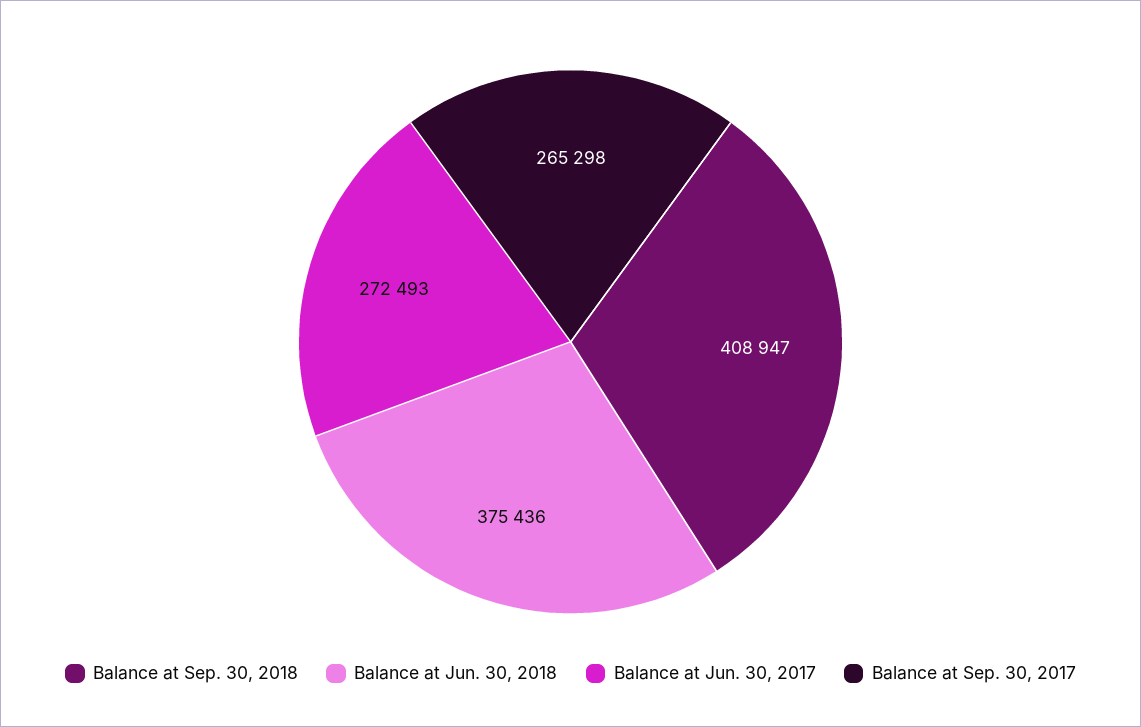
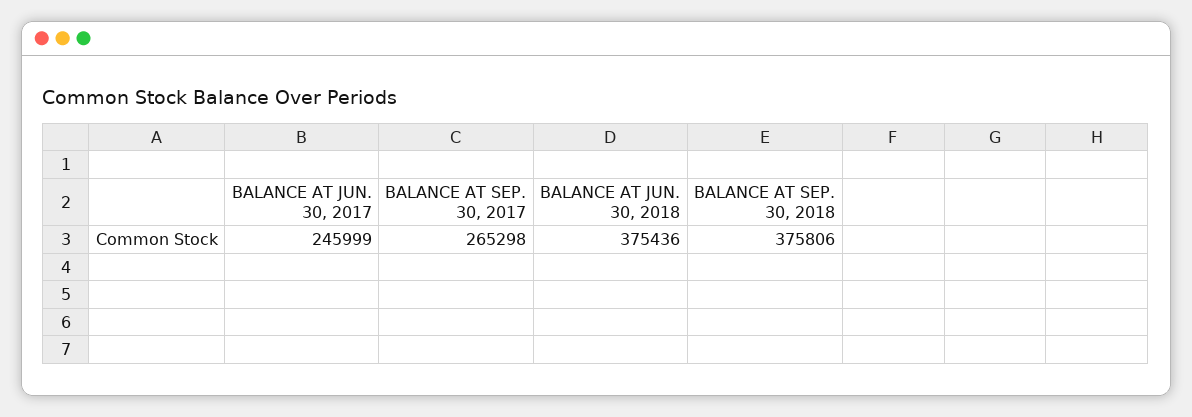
  {
-   "Balance at Sep. 30, 2018": 408947,
+   "Balance at Sep. 30, 2018": 375806,
    "Balance at Jun. 30, 2018": 375436,
-   "Balance at Jun. 30, 2017": 272493,
+   "Balance at Jun. 30, 2017": 245999,
    "Balance at Sep. 30, 2017": 265298
  }

